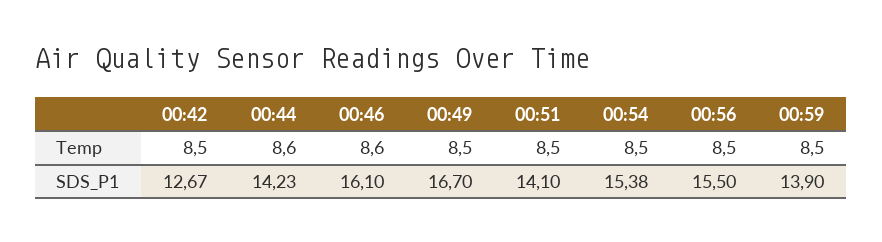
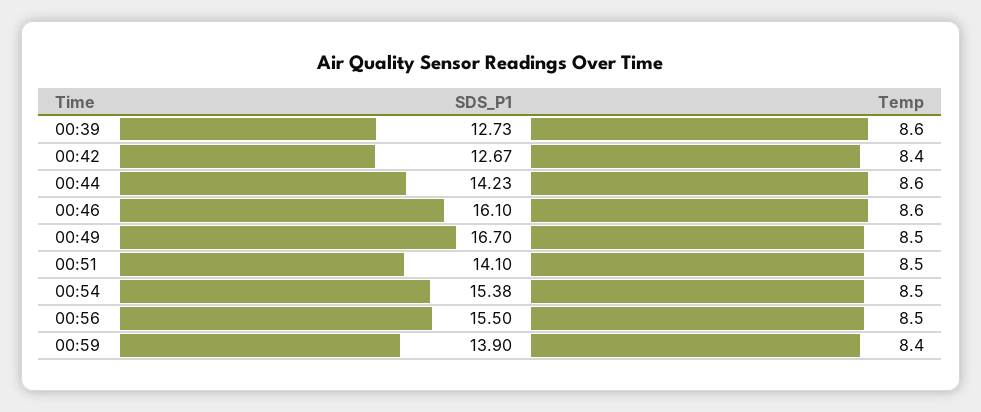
  {
    "00:42": {
-     "Temp": 8.5,
+     "Temp": 8.4,
      "SDS_P1": 12.67
    },
    "00:44": {
      "Temp": 8.6,
      "SDS_P1": 14.23
    },
    "00:46": {
      "Temp": 8.6,
      "SDS_P1": 16.1
    },
    "00:49": {
      "Temp": 8.5,
      "SDS_P1": 16.7
    },
    "00:51": {
      "Temp": 8.5,
      "SDS_P1": 14.1
    },
    "00:54": {
      "Temp": 8.5,
      "SDS_P1": 15.38
    },
    "00:56": {
      "Temp": 8.5,
      "SDS_P1": 15.5
    },
    "00:59": {
-     "Temp": 8.5,
+     "Temp": 8.4,
      "SDS_P1": 13.9
-   }
+   },
+   "00:39": {
+     "SDS_P1": 12.73,
+     "Temp": 8.6
+   }
  }

